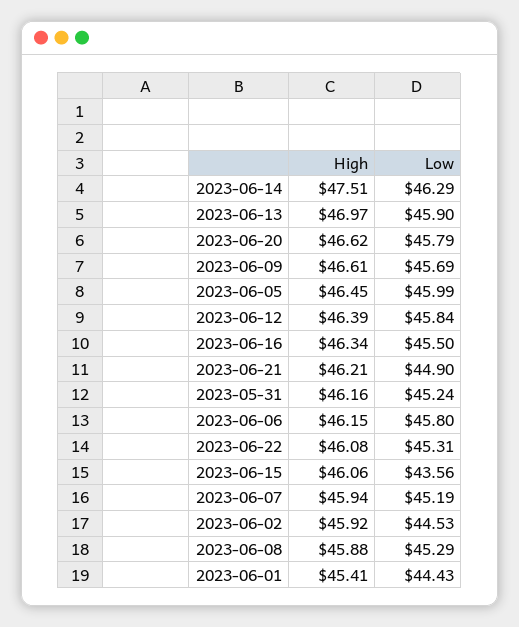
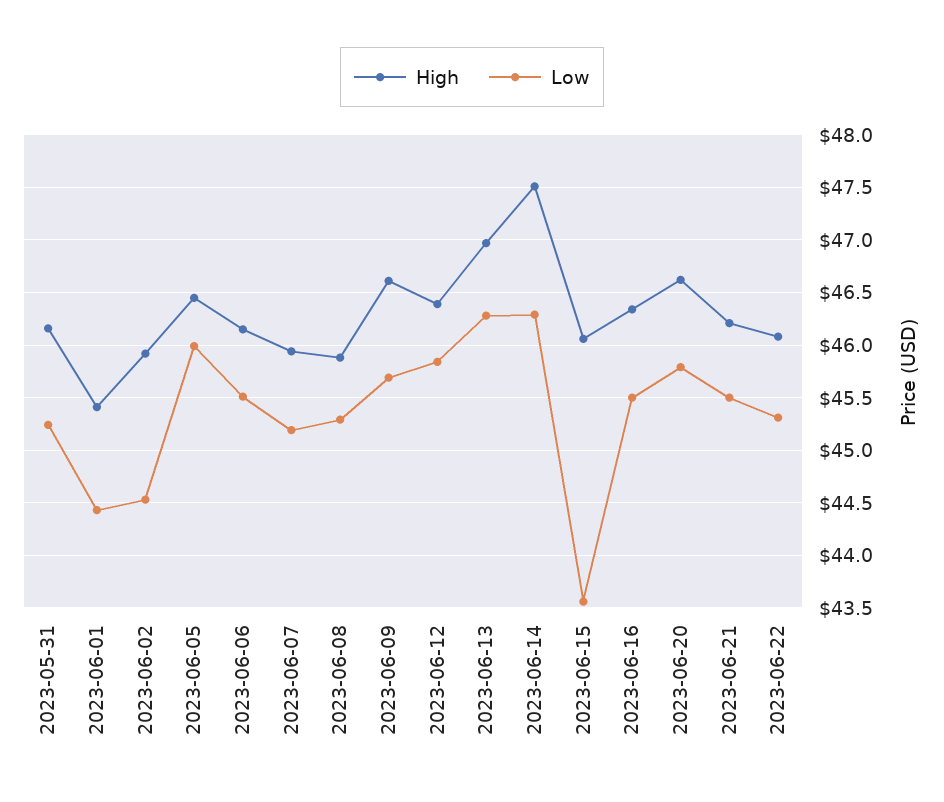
  {
    "High": {
      "2023-06-14": 47.51,
      "2023-06-13": 46.97,
      "2023-06-20": 46.62,
      "2023-06-09": 46.61,
      "2023-06-05": 46.45,
      "2023-06-12": 46.39,
      "2023-06-16": 46.34,
      "2023-06-21": 46.21,
      "2023-05-31": 46.16,
      "2023-06-06": 46.15,
      "2023-06-22": 46.08,
      "2023-06-15": 46.06,
      "2023-06-07": 45.94,
      "2023-06-02": 45.92,
      "2023-06-08": 45.88,
      "2023-06-01": 45.41
    },
    "Low": {
      "2023-06-14": 46.29,
-     "2023-06-13": 45.9,
+     "2023-06-13": 46.3,
      "2023-06-20": 45.79,
      "2023-06-09": 45.69,
      "2023-06-05": 45.99,
      "2023-06-12": 45.84,
      "2023-06-16": 45.5,
-     "2023-06-21": 44.9,
+     "2023-06-21": 45.5,
      "2023-05-31": 45.24,
-     "2023-06-06": 45.8,
+     "2023-06-06": 45.5,
      "2023-06-22": 45.31,
      "2023-06-15": 43.56,
      "2023-06-07": 45.19,
      "2023-06-02": 44.53,
      "2023-06-08": 45.29,
      "2023-06-01": 44.43
    }
  }

